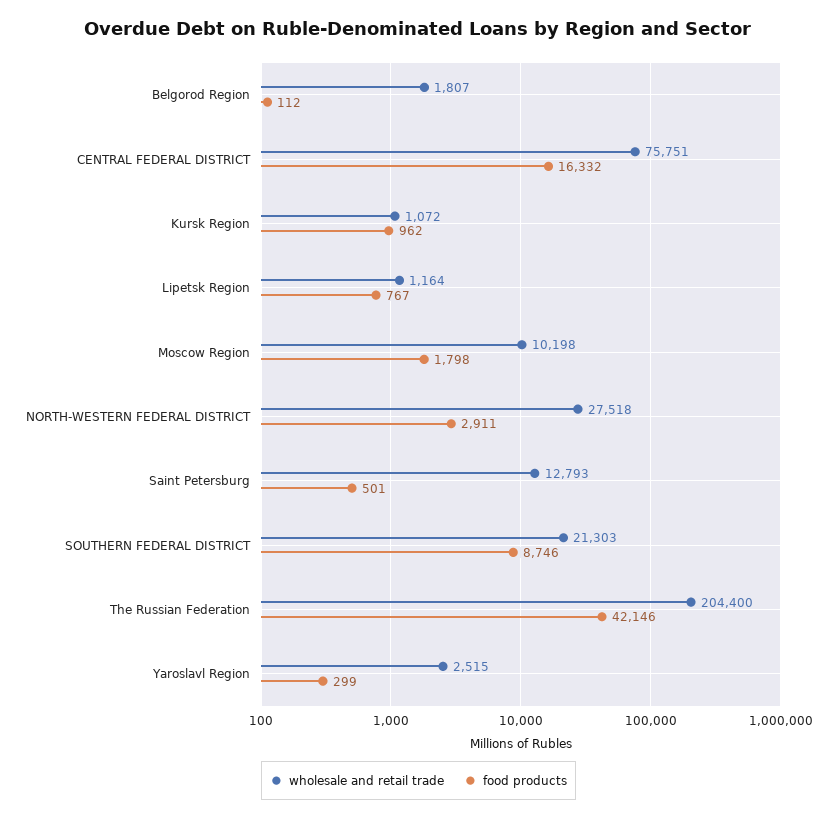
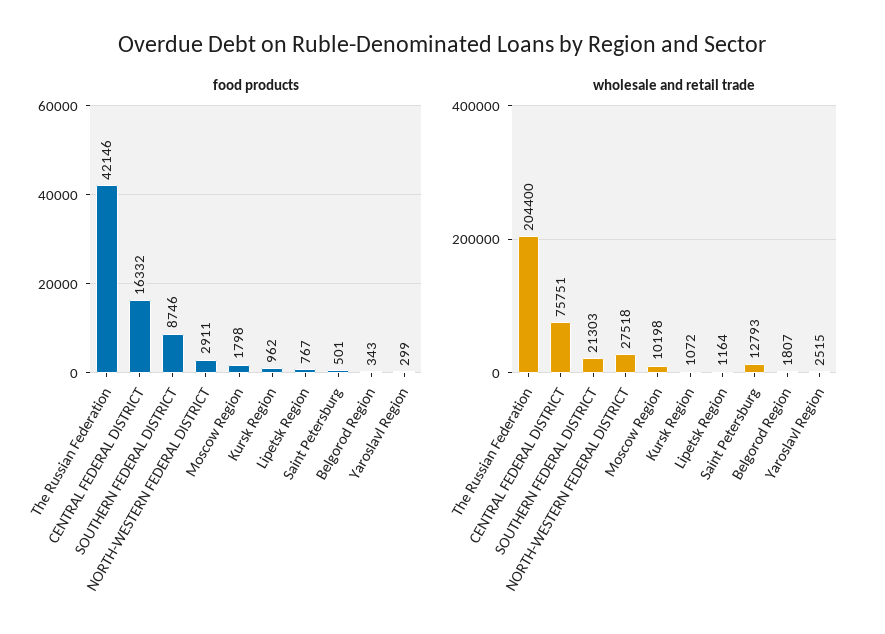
  {
    "wholesale and retail trade": {
      "Belgorod Region": 1807,
      "CENTRAL FEDERAL DISTRICT": 75751,
      "Kursk Region": 1072,
      "Lipetsk Region": 1164,
      "Moscow Region": 10198,
      "NORTH-WESTERN FEDERAL DISTRICT": 27518,
      "Saint Petersburg": 12793,
      "SOUTHERN FEDERAL DISTRICT": 21303,
      "The Russian Federation": 204400,
      "Yaroslavl Region": 2515
    },
    "food products": {
-     "Belgorod Region": 112,
+     "Belgorod Region": 343,
      "CENTRAL FEDERAL DISTRICT": 16332,
      "Kursk Region": 962,
      "Lipetsk Region": 767,
      "Moscow Region": 1798,
      "NORTH-WESTERN FEDERAL DISTRICT": 2911,
      "Saint Petersburg": 501,
      "SOUTHERN FEDERAL DISTRICT": 8746,
      "The Russian Federation": 42146,
      "Yaroslavl Region": 299
    }
  }

